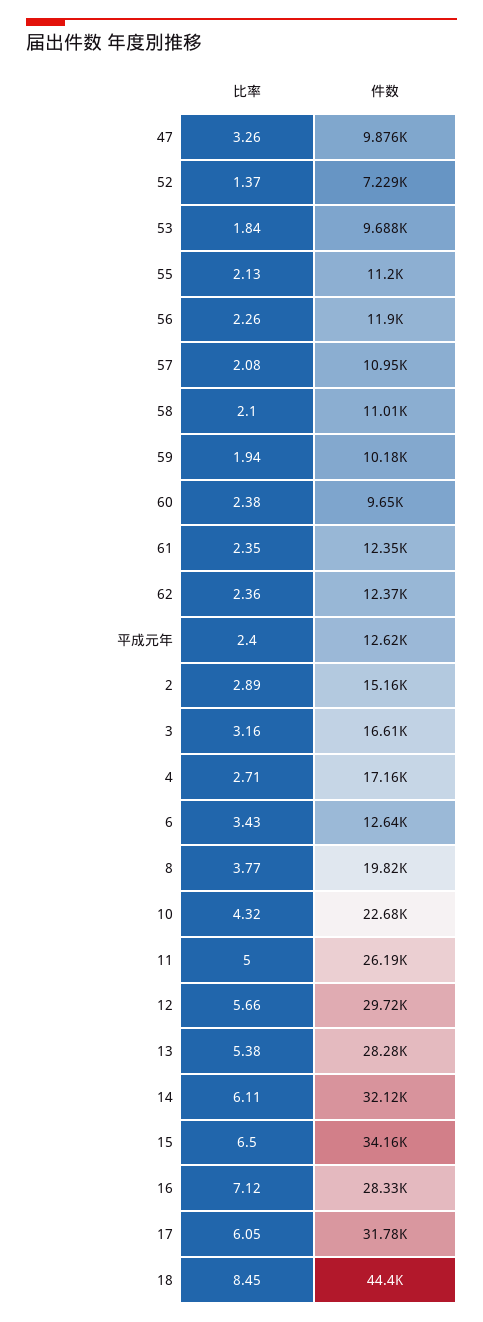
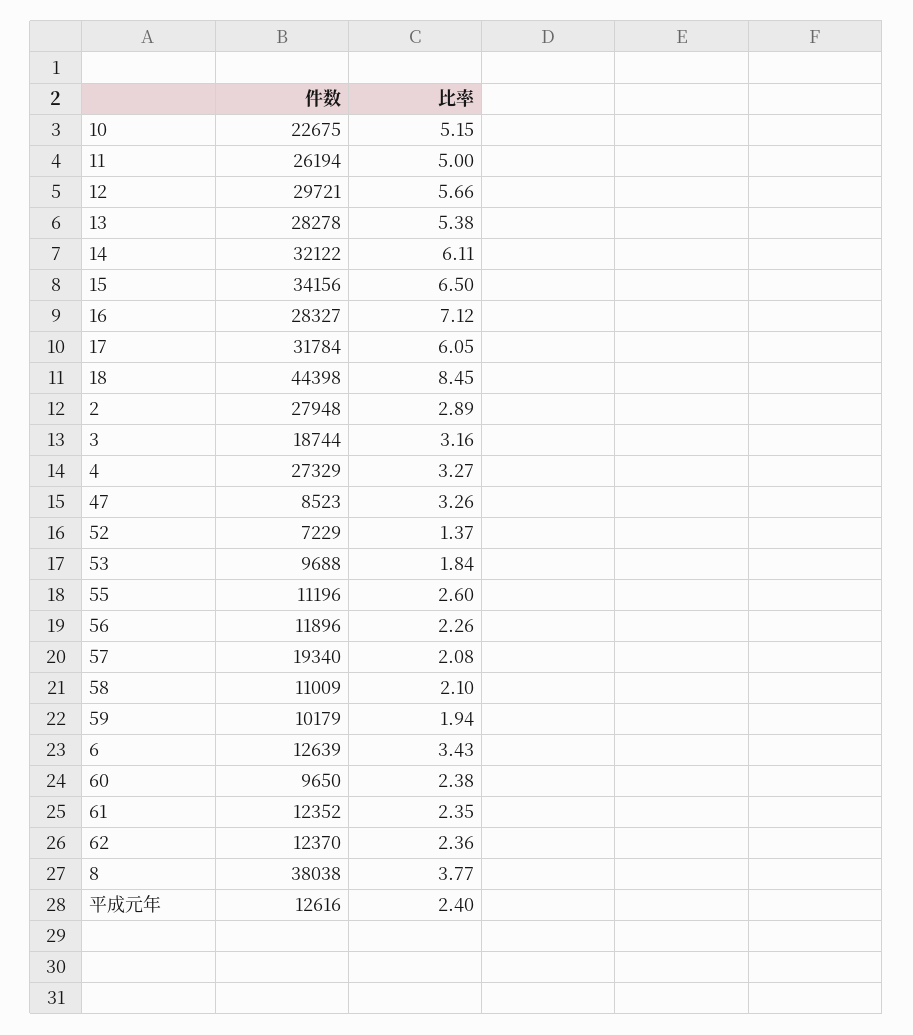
  {
    "比率": {
      "47": 3.26,
      "52": 1.37,
      "53": 1.84,
-     "55": 2.13,
+     "55": 2.6,
      "56": 2.26,
      "57": 2.08,
      "58": 2.1,
      "59": 1.94,
      "60": 2.38,
      "61": 2.35,
      "62": 2.36,
      "平成元年": 2.4,
      "2": 2.89,
      "3": 3.16,
-     "4": 2.71,
+     "4": 3.27,
      "6": 3.43,
      "8": 3.77,
-     "10": 4.32,
+     "10": 5.15,
      "11": 5,
      "12": 5.66,
      "13": 5.38,
      "14": 6.11,
      "15": 6.5,
      "16": 7.12,
      "17": 6.05,
      "18": 8.45
    },
    "件数": {
-     "47": 9876,
+     "47": 8523,
      "52": 7229,
      "53": 9688,
      "55": 11196,
      "56": 11896,
-     "57": 10950,
+     "57": 19340,
      "58": 11009,
      "59": 10179,
      "60": 9650,
      "61": 12352,
      "62": 12370,
      "平成元年": 12616,
-     "2": 15160,
+     "2": 27948,
-     "3": 16610,
+     "3": 18744,
-     "4": 17160,
+     "4": 27329,
      "6": 12639,
-     "8": 19820,
+     "8": 38038,
      "10": 22675,
      "11": 26194,
      "12": 29721,
      "13": 28278,
      "14": 32122,
      "15": 34156,
      "16": 28327,
      "17": 31784,
      "18": 44398
    }
  }

